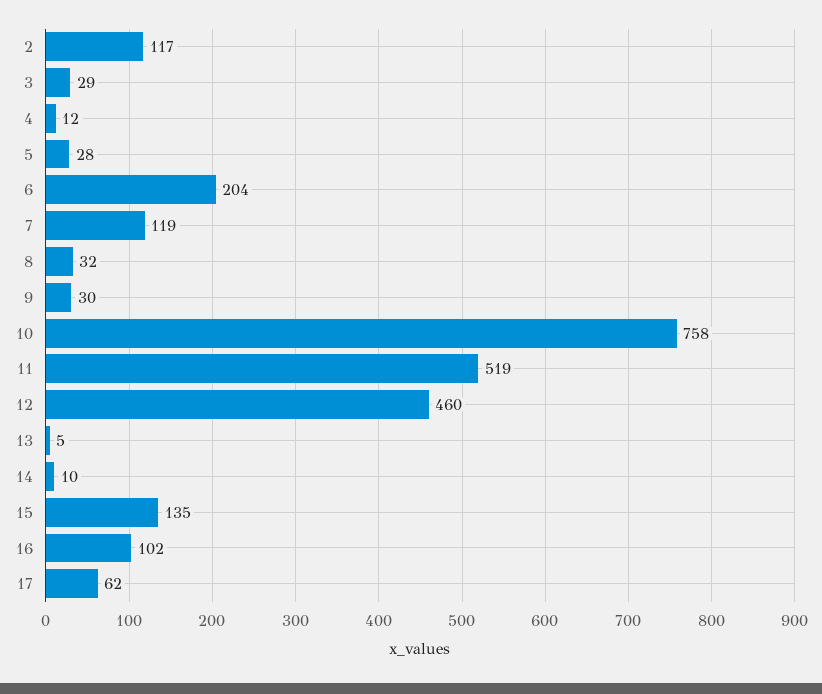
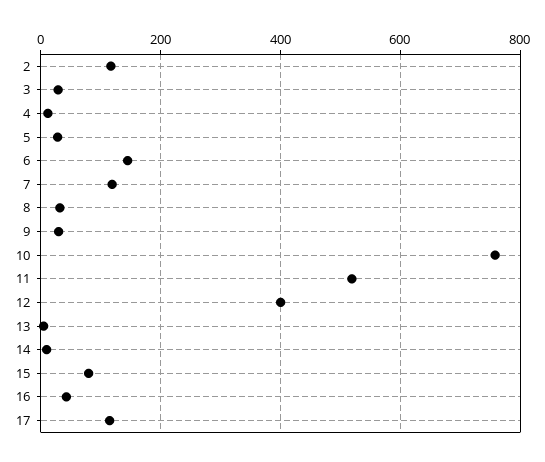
  {
    "2": 117,
    "3": 29,
    "4": 12,
    "5": 28,
-   "6": 204,
+   "6": 140,
    "7": 119,
    "8": 32,
    "9": 30,
    "10": 758,
    "11": 519,
-   "12": 460,
+   "12": 400,
    "13": 5,
    "14": 10,
-   "15": 135,
+   "15": 80,
-   "16": 102,
+   "16": 40,
-   "17": 62
+   "17": 120
  }

